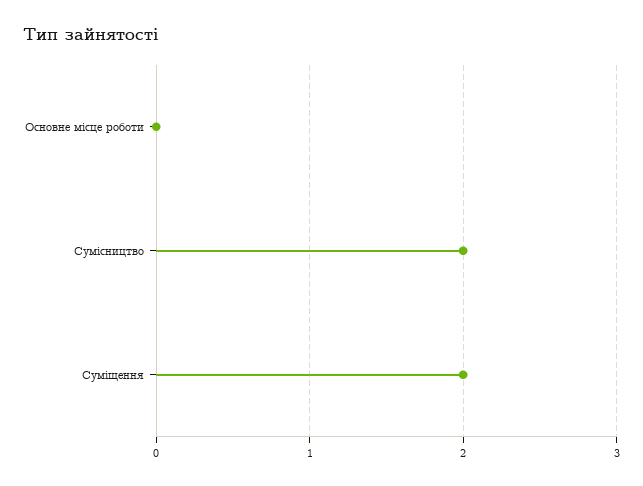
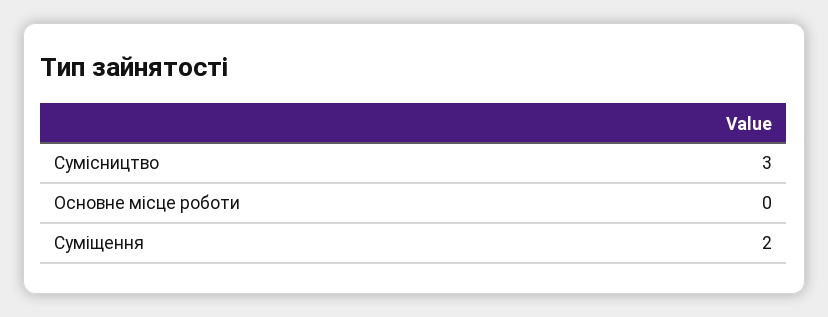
  {
    "Основне місце роботи": 0,
-   "Сумісництво": 2,
+   "Сумісництво": 3,
    "Суміщення": 2
  }

